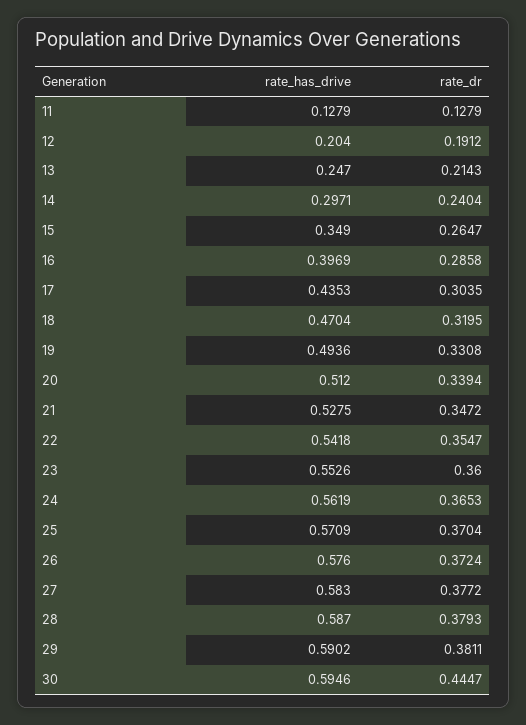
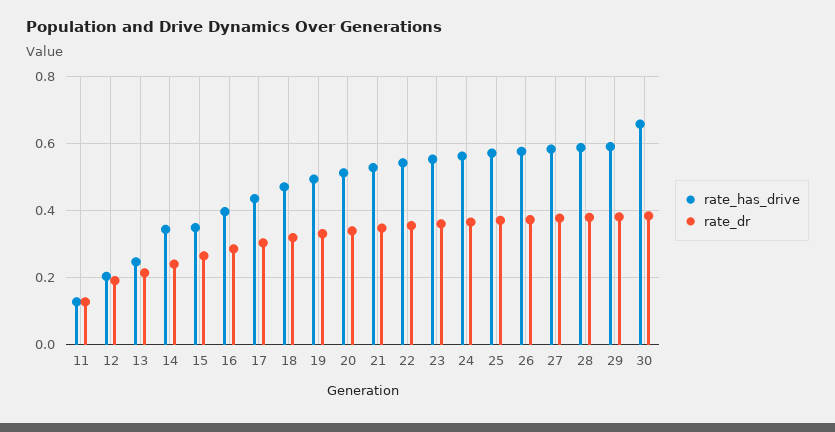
  {
    "rate_has_drive": {
      "11": 0.1279,
      "12": 0.204,
      "13": 0.247,
-     "14": 0.2971,
+     "14": 0.34,
      "15": 0.349,
      "16": 0.3969,
      "17": 0.4353,
      "18": 0.4704,
      "19": 0.4936,
      "20": 0.512,
      "21": 0.5275,
      "22": 0.5418,
      "23": 0.5526,
      "24": 0.5619,
      "25": 0.5709,
      "26": 0.576,
      "27": 0.583,
      "28": 0.587,
      "29": 0.5902,
-     "30": 0.5946
+     "30": 0.66
    },
    "rate_dr": {
      "11": 0.1279,
      "12": 0.1912,
      "13": 0.2143,
      "14": 0.2404,
      "15": 0.2647,
      "16": 0.2858,
      "17": 0.3035,
      "18": 0.3195,
      "19": 0.3308,
      "20": 0.3394,
      "21": 0.3472,
      "22": 0.3547,
      "23": 0.36,
      "24": 0.3653,
      "25": 0.3704,
      "26": 0.3724,
      "27": 0.3772,
      "28": 0.3793,
      "29": 0.3811,
-     "30": 0.4447
+     "30": 0.38
    }
  }

